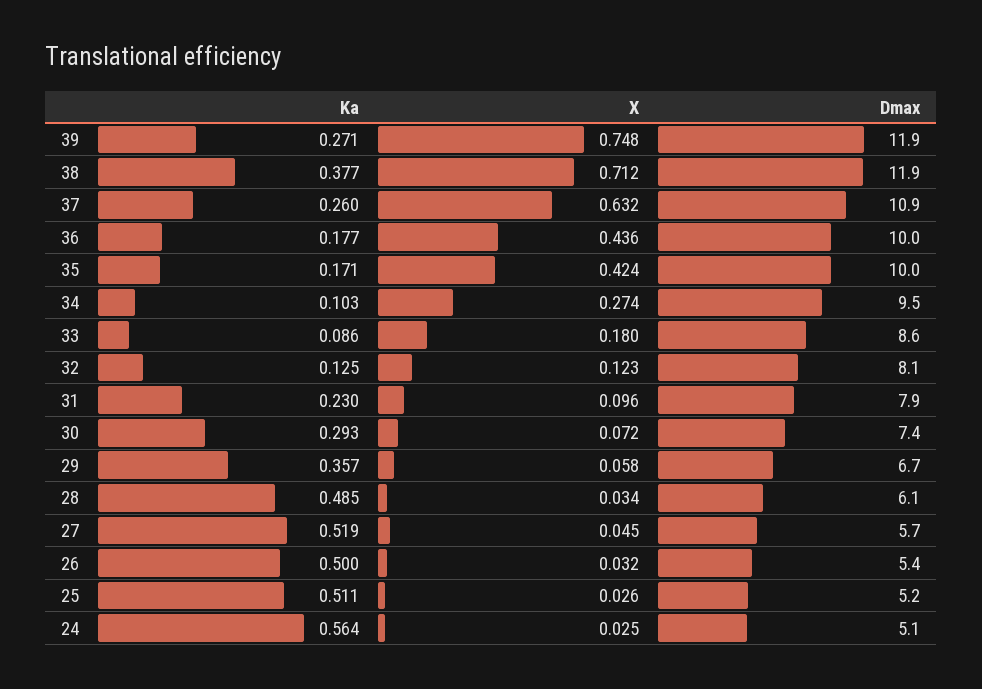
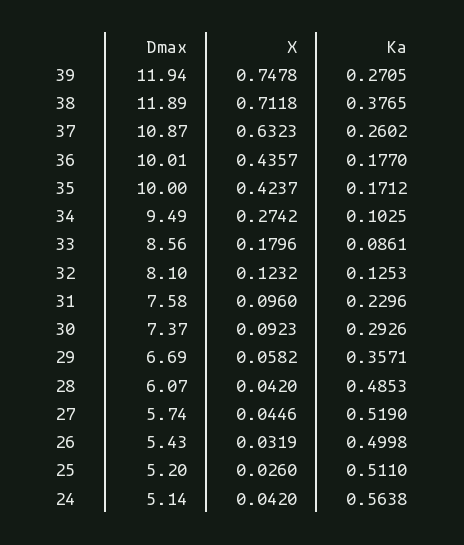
  {
    "Ka": {
      "39": 0.2705,
      "38": 0.3765,
      "37": 0.2602,
      "36": 0.177,
      "35": 0.1712,
      "34": 0.1025,
      "33": 0.0861,
      "32": 0.1253,
      "31": 0.2296,
      "30": 0.2926,
      "29": 0.3571,
      "28": 0.4853,
      "27": 0.519,
      "26": 0.4998,
      "25": 0.511,
      "24": 0.5638
    },
    "X": {
      "39": 0.7478,
      "38": 0.7118,
      "37": 0.6323,
      "36": 0.4357,
      "35": 0.4237,
      "34": 0.2742,
      "33": 0.1796,
      "32": 0.1232,
      "31": 0.096,
-     "30": 0.072,
+     "30": 0.0923,
      "29": 0.0582,
-     "28": 0.034,
+     "28": 0.042,
      "27": 0.0446,
      "26": 0.0319,
      "25": 0.026,
-     "24": 0.025
+     "24": 0.042
    },
    "Dmax": {
      "39": 11.94,
      "38": 11.89,
      "37": 10.87,
      "36": 10.01,
      "35": 10,
      "34": 9.49,
      "33": 8.56,
      "32": 8.1,
-     "31": 7.9,
+     "31": 7.58,
      "30": 7.37,
      "29": 6.69,
      "28": 6.07,
      "27": 5.74,
      "26": 5.43,
      "25": 5.2,
      "24": 5.14
    }
  }

